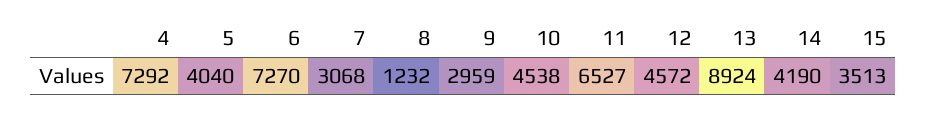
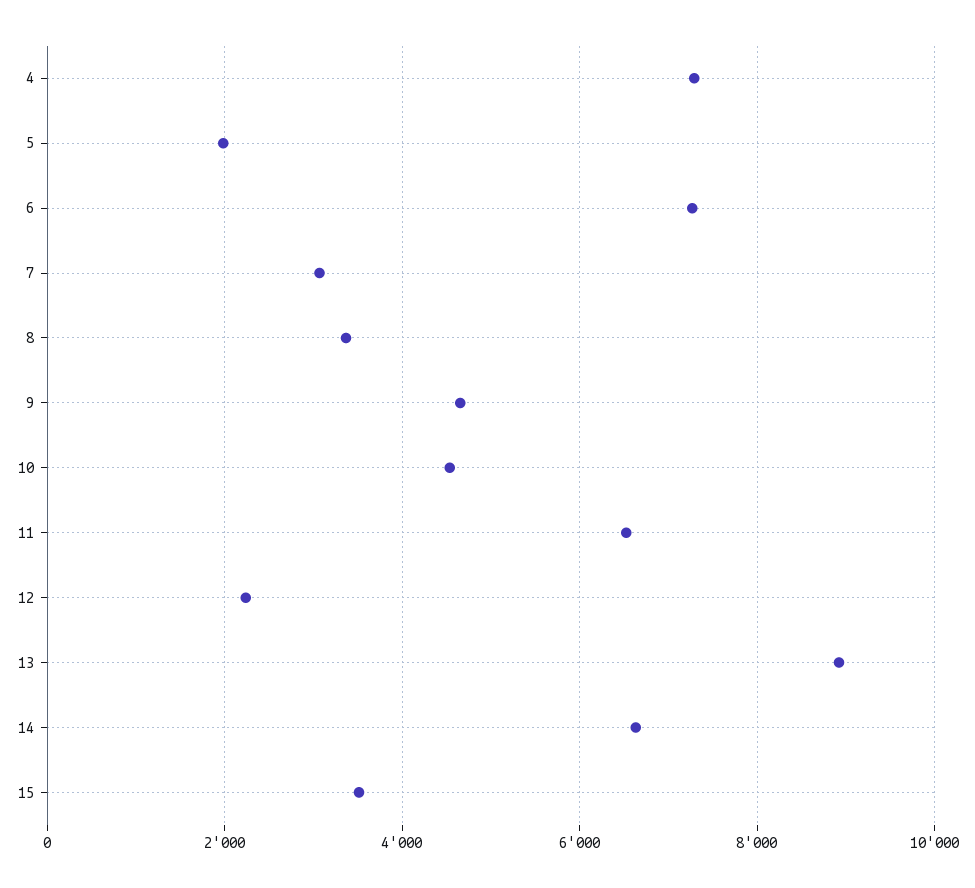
  {
    "4": 7292,
-   "5": 4040,
+   "5": 2000,
    "6": 7270,
    "7": 3068,
-   "8": 1232,
+   "8": 3400,
-   "9": 2959,
+   "9": 4600,
    "10": 4538,
    "11": 6527,
-   "12": 4572,
+   "12": 2200,
    "13": 8924,
-   "14": 4190,
+   "14": 6600,
    "15": 3513
  }

